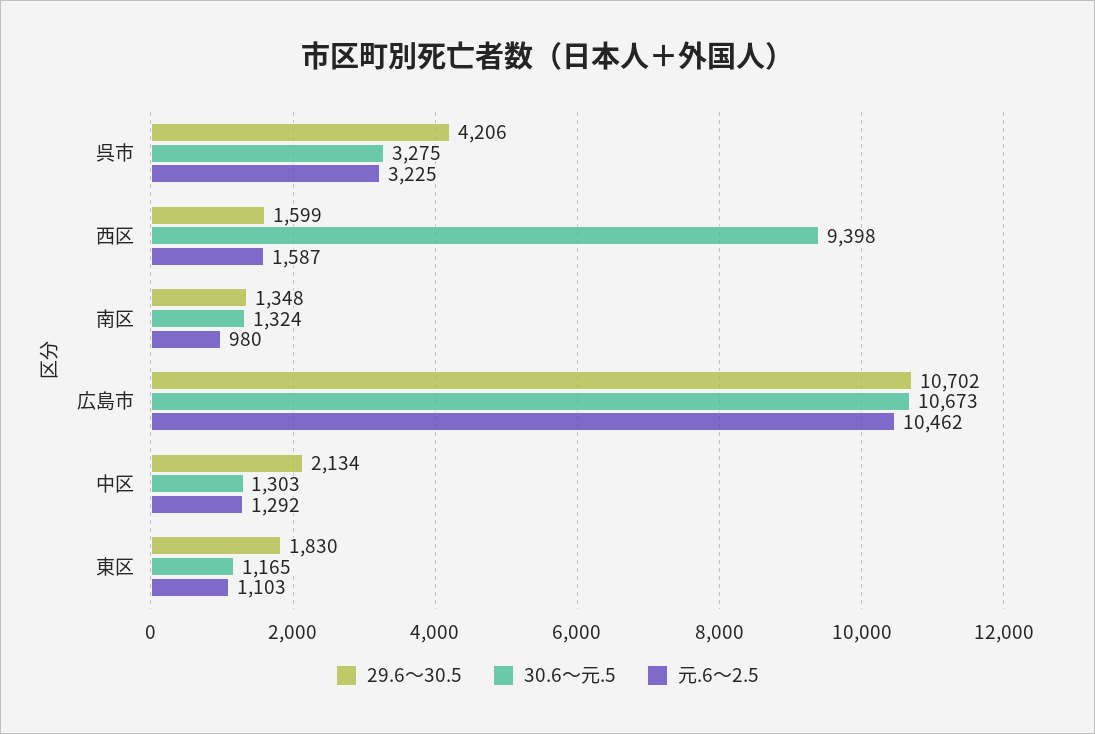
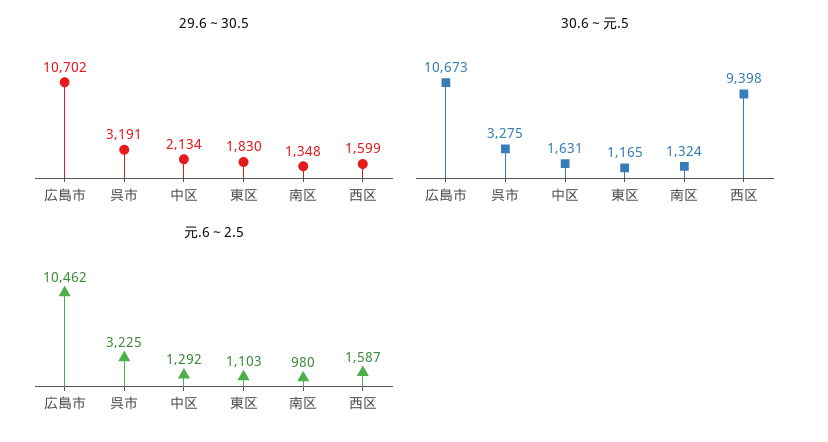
  {
    "29.6～30.5": {
-     "呉市": 4206,
+     "呉市": 3191,
      "西区": 1599,
      "南区": 1348,
      "広島市": 10702,
      "中区": 2134,
      "東区": 1830
    },
    "30.6～元.5": {
      "呉市": 3275,
      "西区": 9398,
      "南区": 1324,
      "広島市": 10673,
-     "中区": 1303,
+     "中区": 1631,
      "東区": 1165
    },
    "元.6～2.5": {
      "呉市": 3225,
      "西区": 1587,
      "南区": 980,
      "広島市": 10462,
      "中区": 1292,
      "東区": 1103
    }
  }

